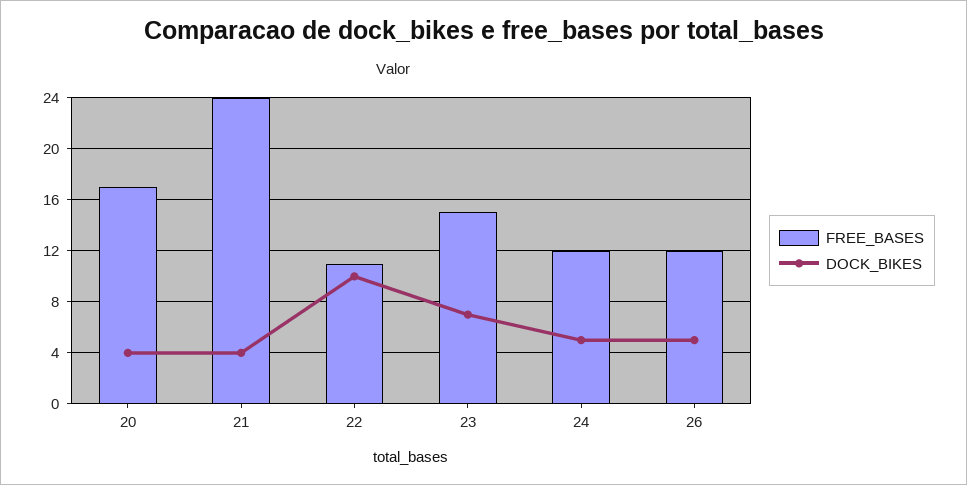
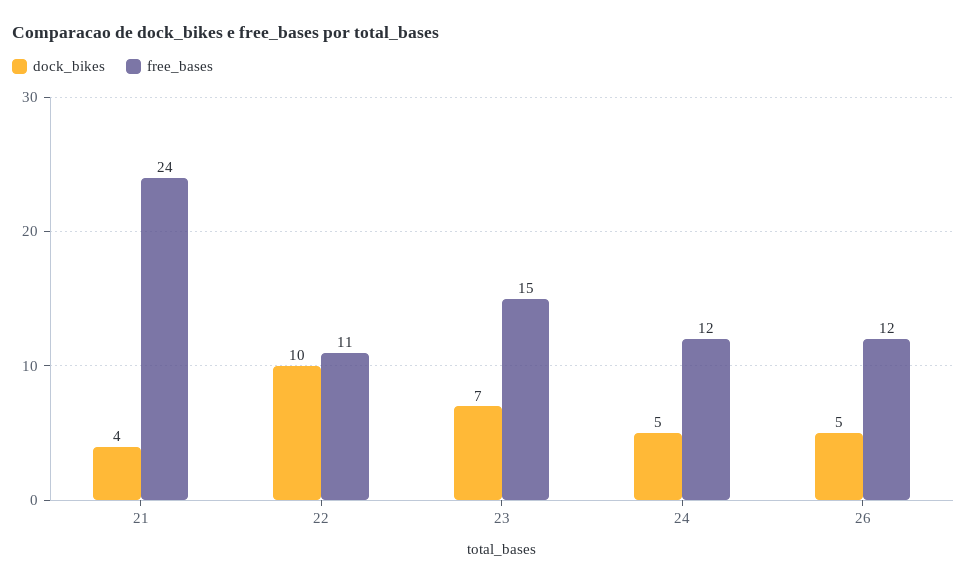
  {
    "FREE_BASES": {
-     "20": 17,
      "21": 24,
      "22": 11,
      "23": 15,
      "24": 12,
      "26": 12
    },
    "DOCK_BIKES": {
-     "20": 4,
      "21": 4,
      "22": 10,
      "23": 7,
      "24": 5,
      "26": 5
    }
  }

